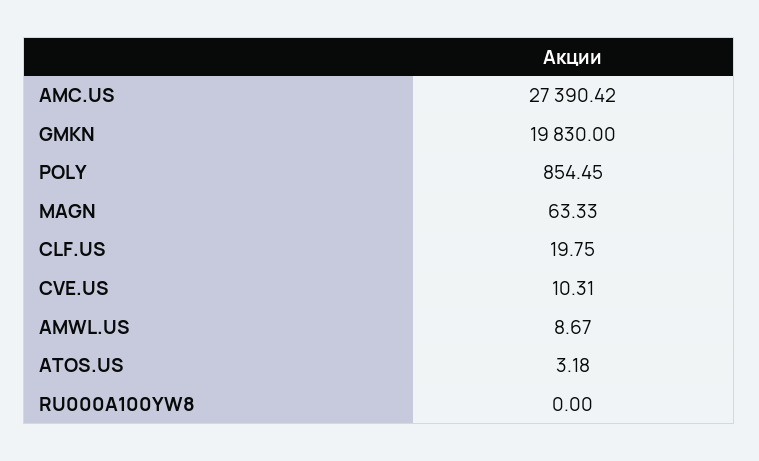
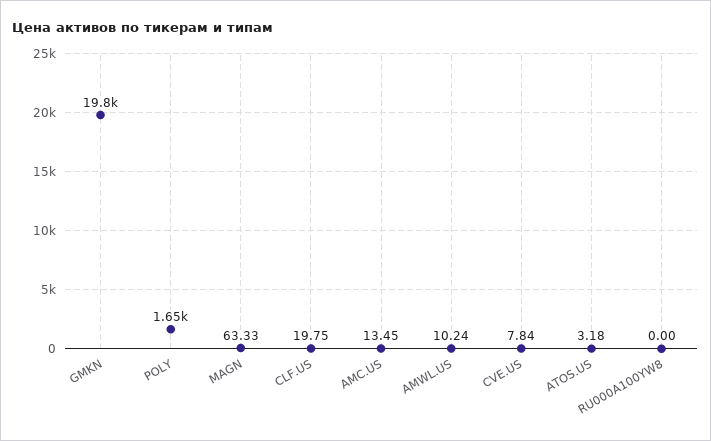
  {
-   "AMC.US": 27390.42,
+   "AMC.US": 13.45,
    "GMKN": 19830,
-   "POLY": 854.45,
+   "POLY": 1650,
    "MAGN": 63.33,
    "CLF.US": 19.75,
-   "CVE.US": 10.31,
+   "CVE.US": 7.84,
-   "AMWL.US": 8.67,
+   "AMWL.US": 10.24,
    "ATOS.US": 3.18,
    "RU000A100YW8": 0
  }

